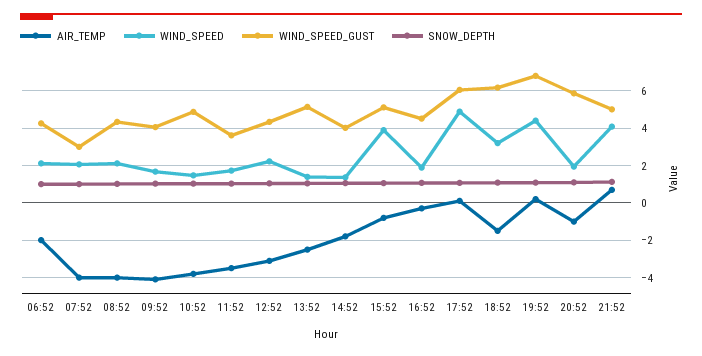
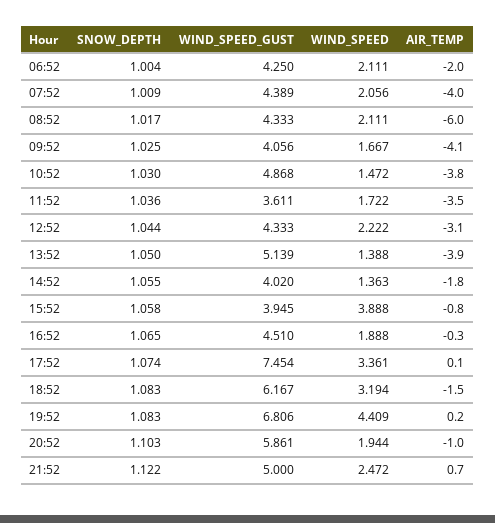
  {
    "AIR_TEMP": {
      "06:52": -2,
      "07:52": -4,
-     "08:52": -4,
+     "08:52": -6,
      "09:52": -4.1,
      "10:52": -3.8,
      "11:52": -3.5,
      "12:52": -3.1,
-     "13:52": -2.5,
+     "13:52": -3.9,
      "14:52": -1.8,
      "15:52": -0.8,
      "16:52": -0.3,
      "17:52": 0.1,
      "18:52": -1.5,
      "19:52": 0.2,
      "20:52": -1,
      "21:52": 0.7
    },
    "WIND_SPEED": {
      "06:52": 2.111,
      "07:52": 2.056,
      "08:52": 2.111,
      "09:52": 1.667,
      "10:52": 1.472,
      "11:52": 1.722,
      "12:52": 2.222,
      "13:52": 1.388,
      "14:52": 1.363,
      "15:52": 3.888,
      "16:52": 1.888,
-     "17:52": 5,
+     "17:52": 3.361,
      "18:52": 3.194,
      "19:52": 4.409,
      "20:52": 1.944,
-     "21:52": 4
+     "21:52": 2.472
    },
    "WIND_SPEED_GUST": {
      "06:52": 4.25,
-     "07:52": 3,
+     "07:52": 4.389,
      "08:52": 4.333,
      "09:52": 4.056,
      "10:52": 4.868,
      "11:52": 3.611,
      "12:52": 4.333,
      "13:52": 5.139,
      "14:52": 4.02,
-     "15:52": 5,
+     "15:52": 3.945,
      "16:52": 4.51,
-     "17:52": 6,
+     "17:52": 7.454,
      "18:52": 6.167,
      "19:52": 6.806,
      "20:52": 5.861,
      "21:52": 5
    },
    "SNOW_DEPTH": {
      "06:52": 1.004,
      "07:52": 1.009,
      "08:52": 1.017,
      "09:52": 1.025,
      "10:52": 1.03,
      "11:52": 1.036,
      "12:52": 1.044,
      "13:52": 1.05,
      "14:52": 1.055,
      "15:52": 1.058,
      "16:52": 1.065,
      "17:52": 1.074,
      "18:52": 1.083,
      "19:52": 1.083,
      "20:52": 1.103,
      "21:52": 1.122
    }
  }

